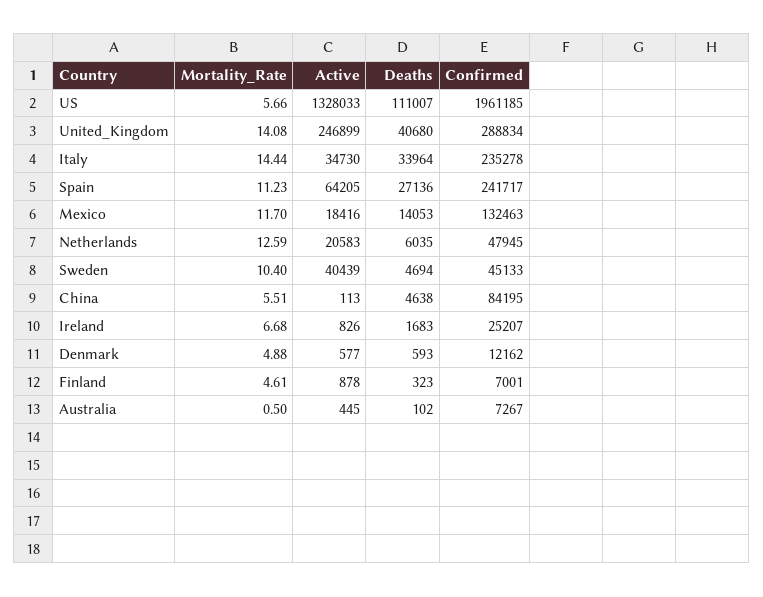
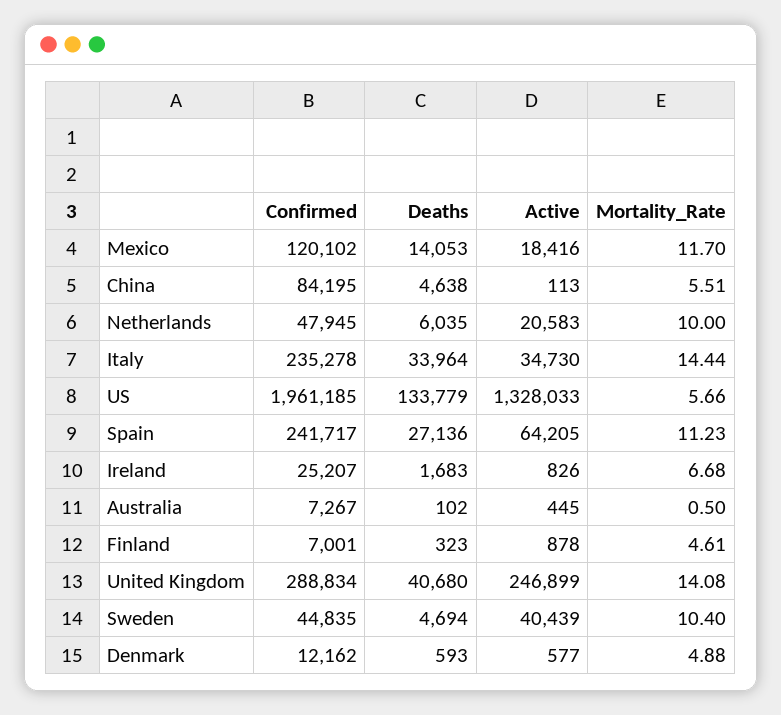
  {
    "Mortality_Rate": {
      "US": 5.66,
      "United_Kingdom": 14.08,
      "Italy": 14.44,
      "Spain": 11.23,
      "Mexico": 11.7,
-     "Netherlands": 12.59,
+     "Netherlands": 10,
      "Sweden": 10.4,
      "China": 5.51,
      "Ireland": 6.68,
      "Denmark": 4.88,
      "Finland": 4.61,
      "Australia": 0.5
    },
    "Active": {
      "US": 1328033,
      "United_Kingdom": 246899,
      "Italy": 34730,
      "Spain": 64205,
      "Mexico": 18416,
      "Netherlands": 20583,
      "Sweden": 40439,
      "China": 113,
      "Ireland": 826,
      "Denmark": 577,
      "Finland": 878,
      "Australia": 445
    },
    "Deaths": {
-     "US": 111007,
+     "US": 133779,
      "United_Kingdom": 40680,
      "Italy": 33964,
      "Spain": 27136,
      "Mexico": 14053,
      "Netherlands": 6035,
      "Sweden": 4694,
      "China": 4638,
      "Ireland": 1683,
      "Denmark": 593,
      "Finland": 323,
      "Australia": 102
    },
    "Confirmed": {
      "US": 1961185,
      "United_Kingdom": 288834,
      "Italy": 235278,
      "Spain": 241717,
-     "Mexico": 132463,
+     "Mexico": 120102,
      "Netherlands": 47945,
-     "Sweden": 45133,
+     "Sweden": 44835,
      "China": 84195,
      "Ireland": 25207,
      "Denmark": 12162,
      "Finland": 7001,
      "Australia": 7267
    }
  }

